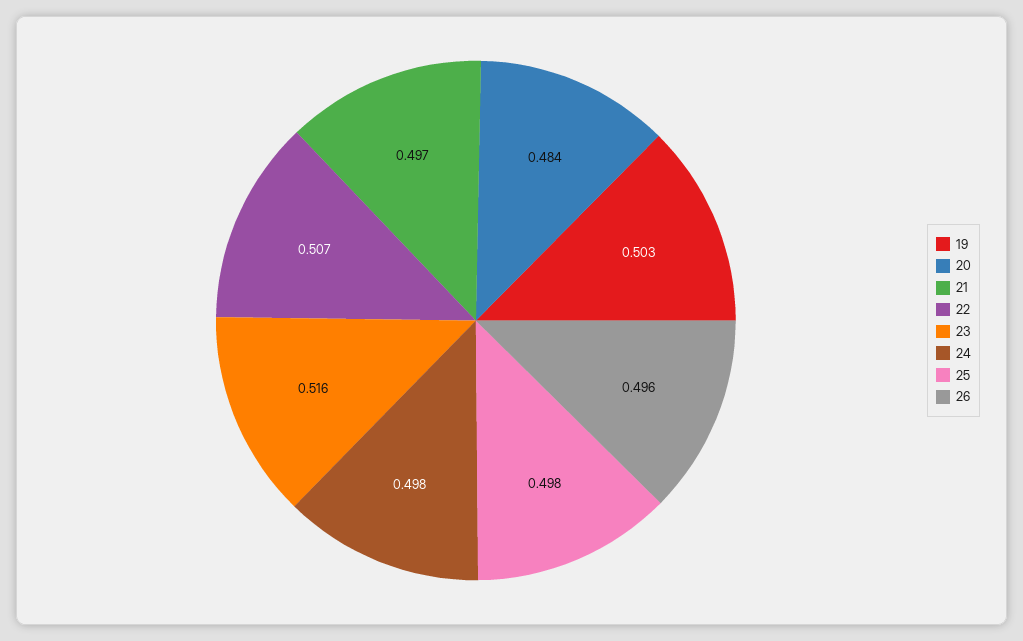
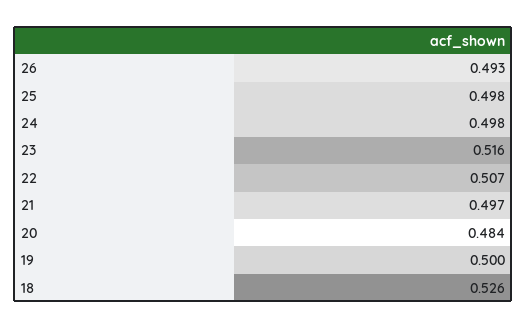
  {
-   "19": 0.503,
+   "19": 0.5,
    "20": 0.484,
    "21": 0.497,
    "22": 0.507,
    "23": 0.516,
    "24": 0.498,
    "25": 0.498,
-   "26": 0.496
+   "26": 0.493,
+   "18": 0.526
  }

